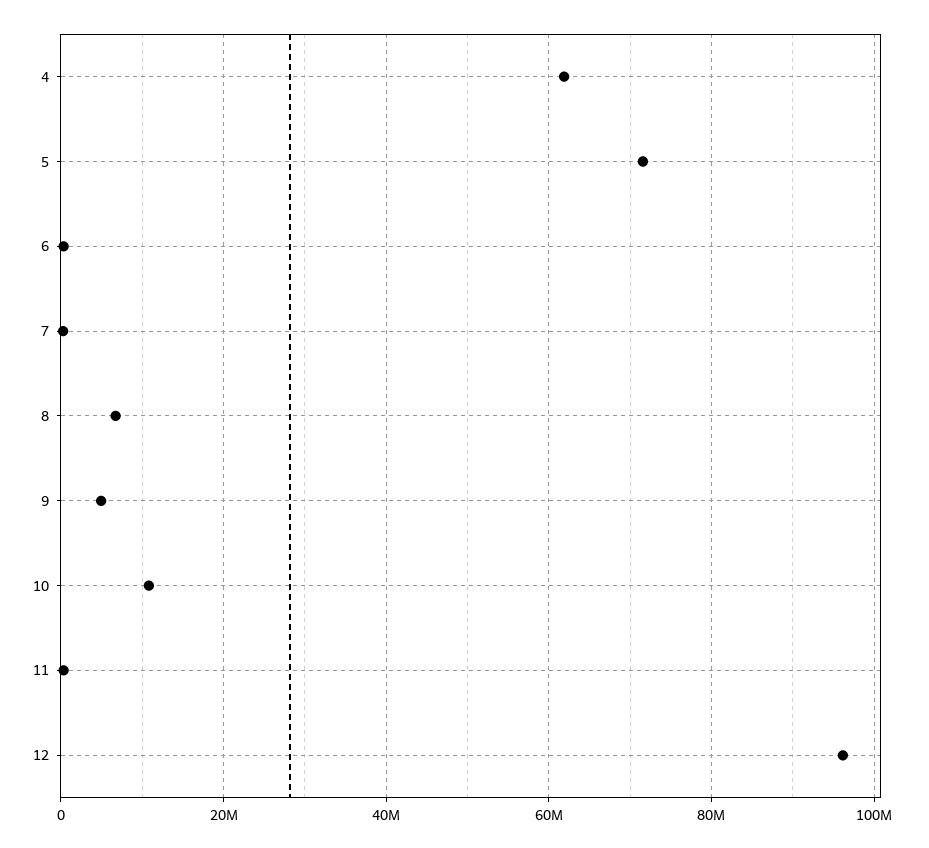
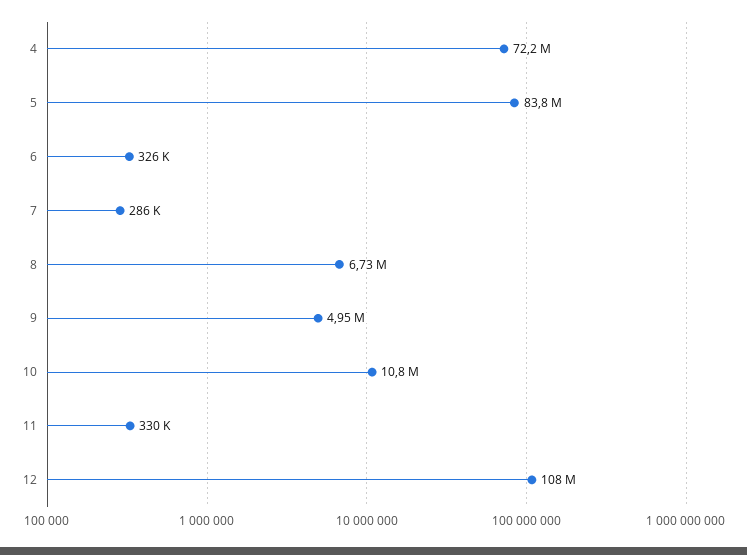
  {
-   "4": 62000000,
+   "4": 72200000,
-   "5": 72000000,
+   "5": 83800000,
    "6": 326000,
    "7": 286000,
    "8": 6730000,
    "9": 4950000,
    "10": 10800000,
    "11": 330000,
-   "12": 96000000
+   "12": 108000000
  }

